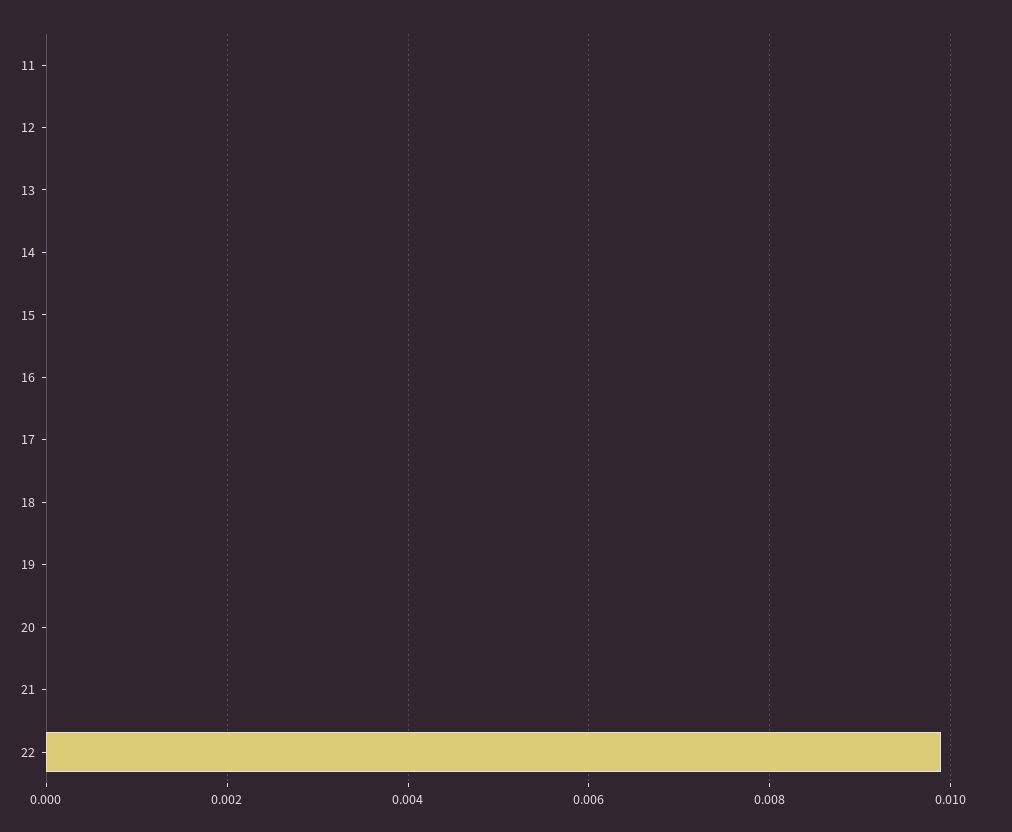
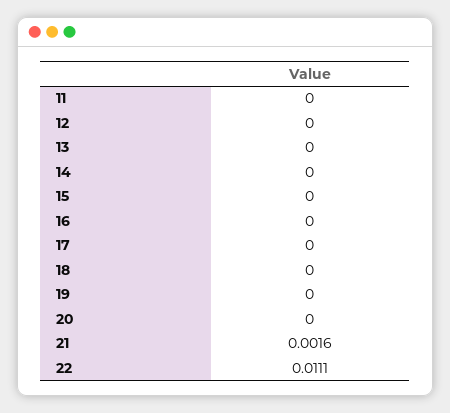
  {
    "11": 0,
    "12": 0,
    "13": 0,
    "14": 0,
    "15": 0,
    "16": 0,
    "17": 0,
    "18": 0,
    "19": 0,
    "20": 0,
-   "21": 0,
+   "21": 0.0016,
-   "22": 0.01
+   "22": 0.0111
  }

